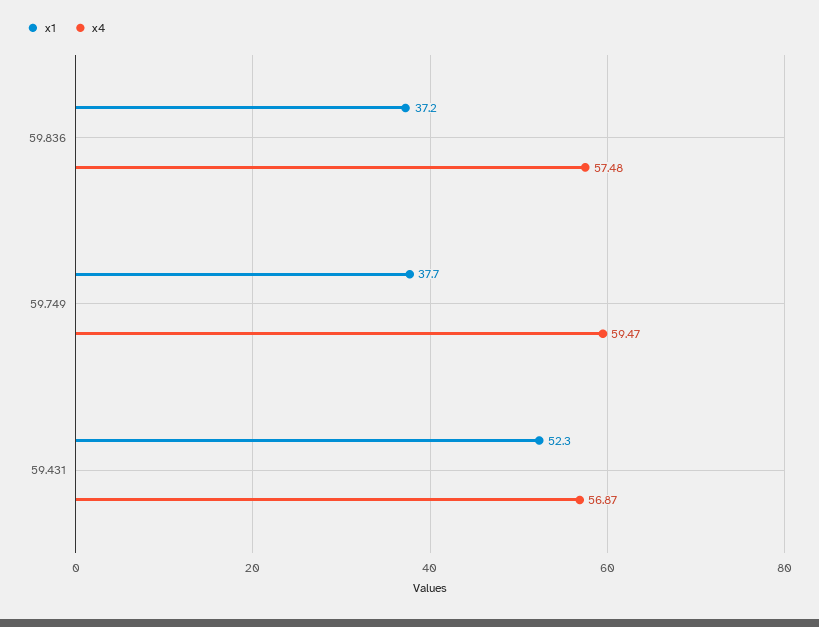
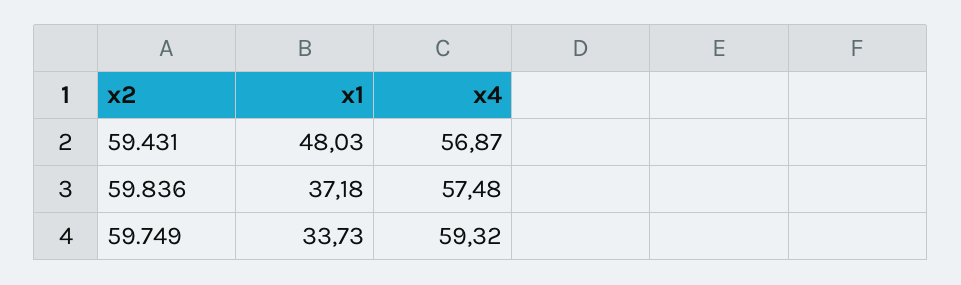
  {
    "x1": {
      "59.836": 37.18,
-     "59.749": 37.7,
+     "59.749": 33.73,
-     "59.431": 52.3
+     "59.431": 48.03
    },
    "x4": {
      "59.836": 57.48,
-     "59.749": 59.47,
+     "59.749": 59.32,
      "59.431": 56.87
    }
  }

